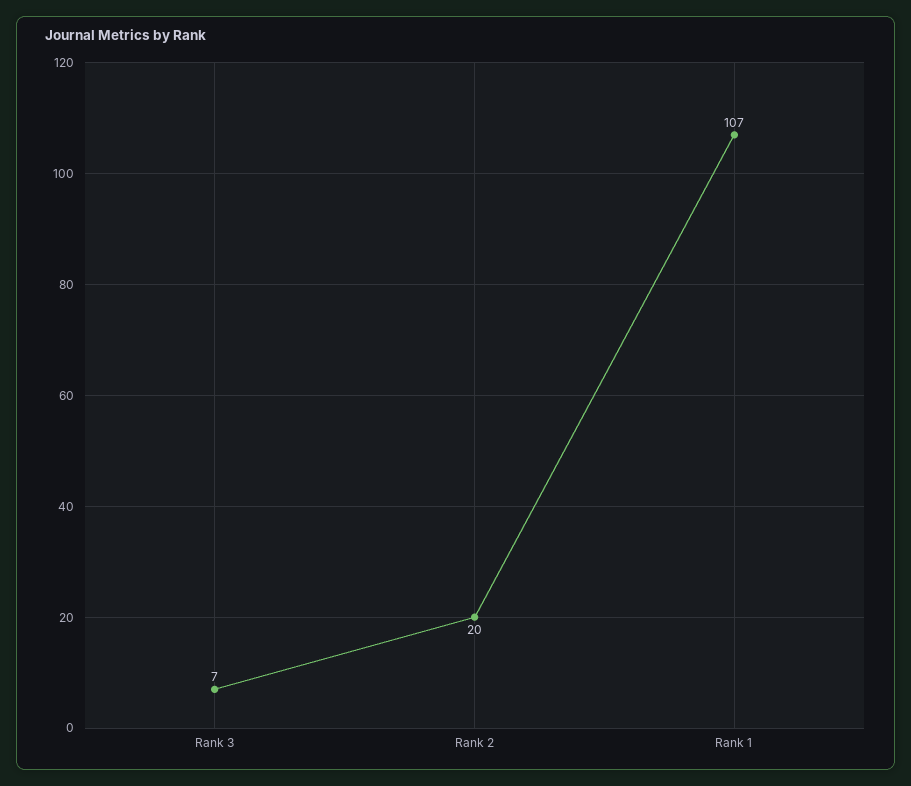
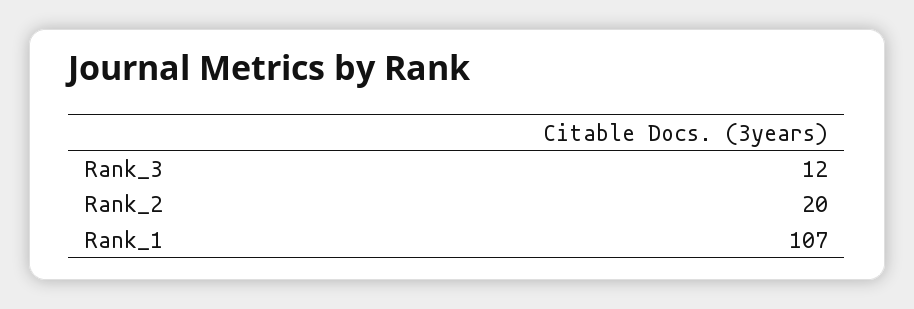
  {
-   "Rank 3": 7,
+   "Rank 3": 12,
    "Rank 2": 20,
    "Rank 1": 107
  }

